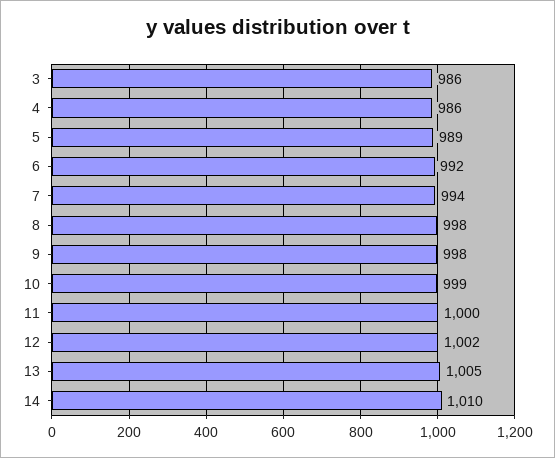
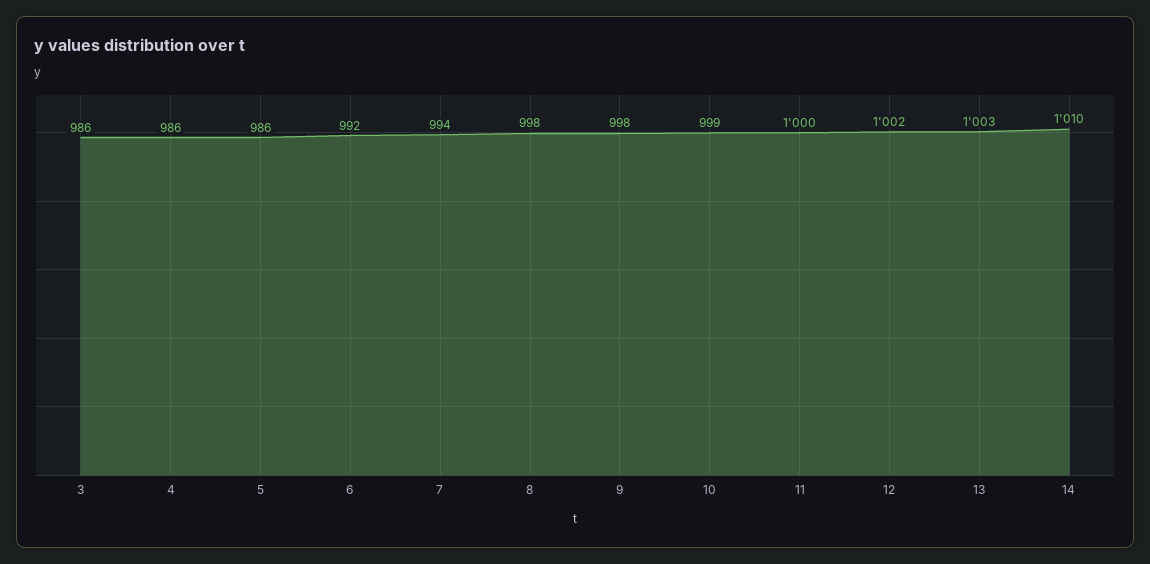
  {
    "3": 986,
    "4": 986,
-   "5": 989,
+   "5": 986,
    "6": 992,
    "7": 994,
    "8": 998,
    "9": 998,
    "10": 999,
    "11": 1000,
    "12": 1002,
-   "13": 1005,
+   "13": 1003,
    "14": 1010
  }

